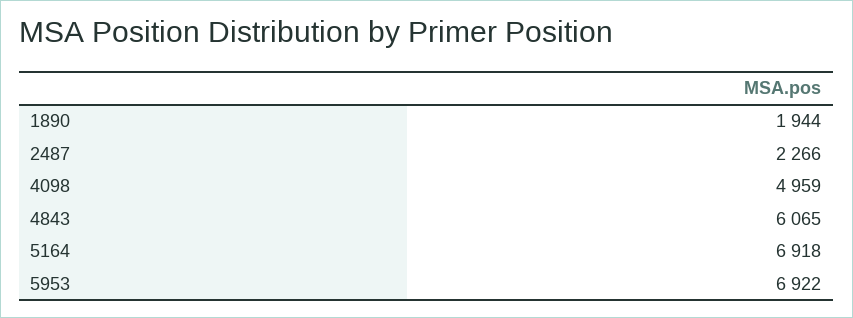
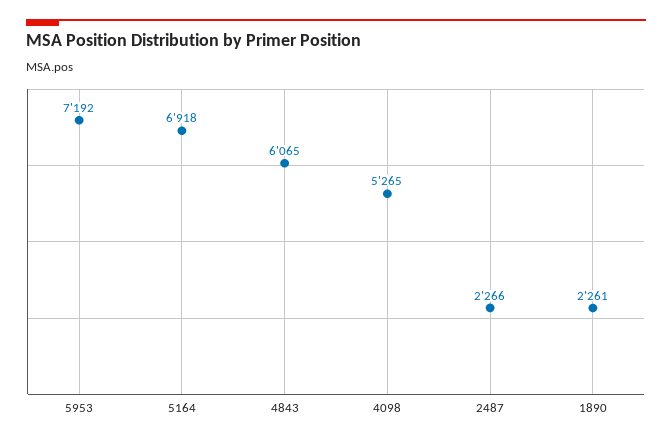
  {
-   "1890": 1944,
+   "1890": 2261,
    "2487": 2266,
-   "4098": 4959,
+   "4098": 5265,
    "4843": 6065,
    "5164": 6918,
-   "5953": 6922
+   "5953": 7192
  }

